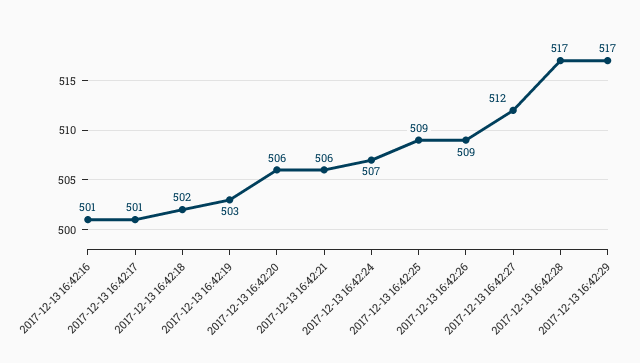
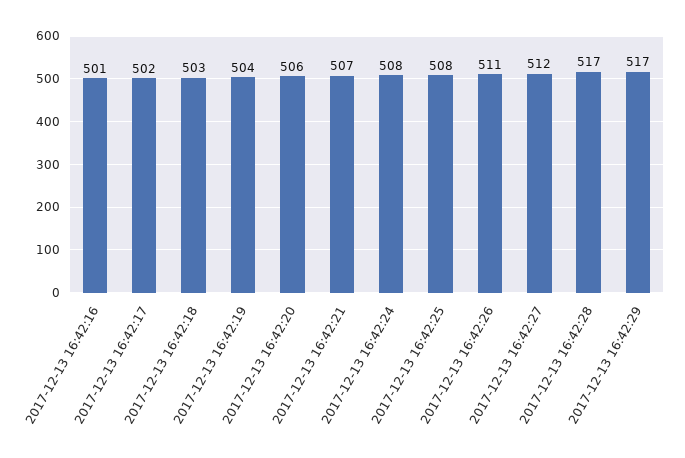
  {
    "2017-12-13 16:42:16": 501,
-   "2017-12-13 16:42:17": 501,
+   "2017-12-13 16:42:17": 502,
-   "2017-12-13 16:42:18": 502,
+   "2017-12-13 16:42:18": 503,
-   "2017-12-13 16:42:19": 503,
+   "2017-12-13 16:42:19": 504,
    "2017-12-13 16:42:20": 506,
-   "2017-12-13 16:42:21": 506,
+   "2017-12-13 16:42:21": 507,
-   "2017-12-13 16:42:24": 507,
+   "2017-12-13 16:42:24": 508,
-   "2017-12-13 16:42:25": 509,
+   "2017-12-13 16:42:25": 508,
-   "2017-12-13 16:42:26": 509,
+   "2017-12-13 16:42:26": 511,
    "2017-12-13 16:42:27": 512,
    "2017-12-13 16:42:28": 517,
    "2017-12-13 16:42:29": 517
  }

